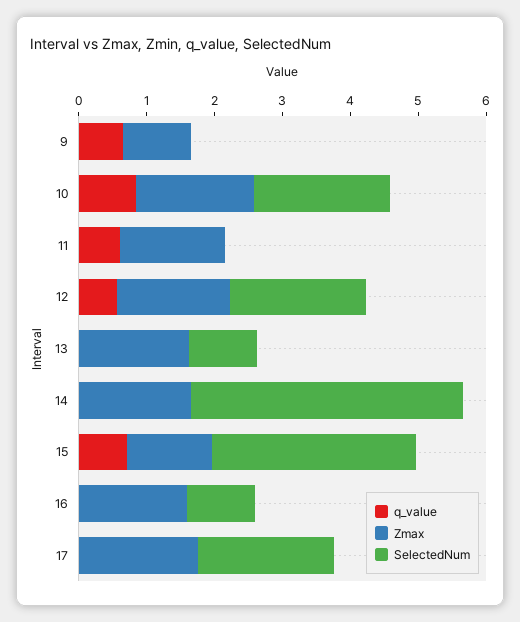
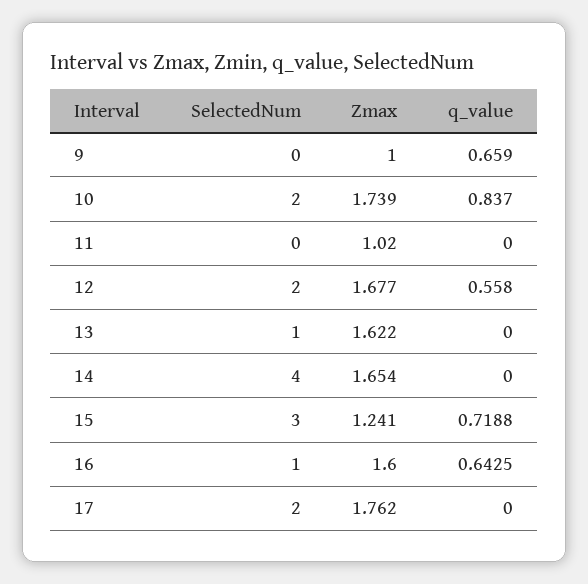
  {
    "q_value": {
      "9": 0.659,
      "10": 0.837,
-     "11": 0.6,
+     "11": 0,
      "12": 0.558,
      "13": 0,
      "14": 0,
      "15": 0.7188,
-     "16": 0,
+     "16": 0.6425,
      "17": 0
    },
    "Zmax": {
      "9": 1,
      "10": 1.739,
-     "11": 1.6,
+     "11": 1.02,
      "12": 1.677,
      "13": 1.622,
      "14": 1.654,
      "15": 1.241,
      "16": 1.6,
      "17": 1.762
    },
    "SelectedNum": {
      "9": 0,
      "10": 2,
      "11": 0,
      "12": 2,
      "13": 1,
      "14": 4,
      "15": 3,
      "16": 1,
      "17": 2
    }
  }

